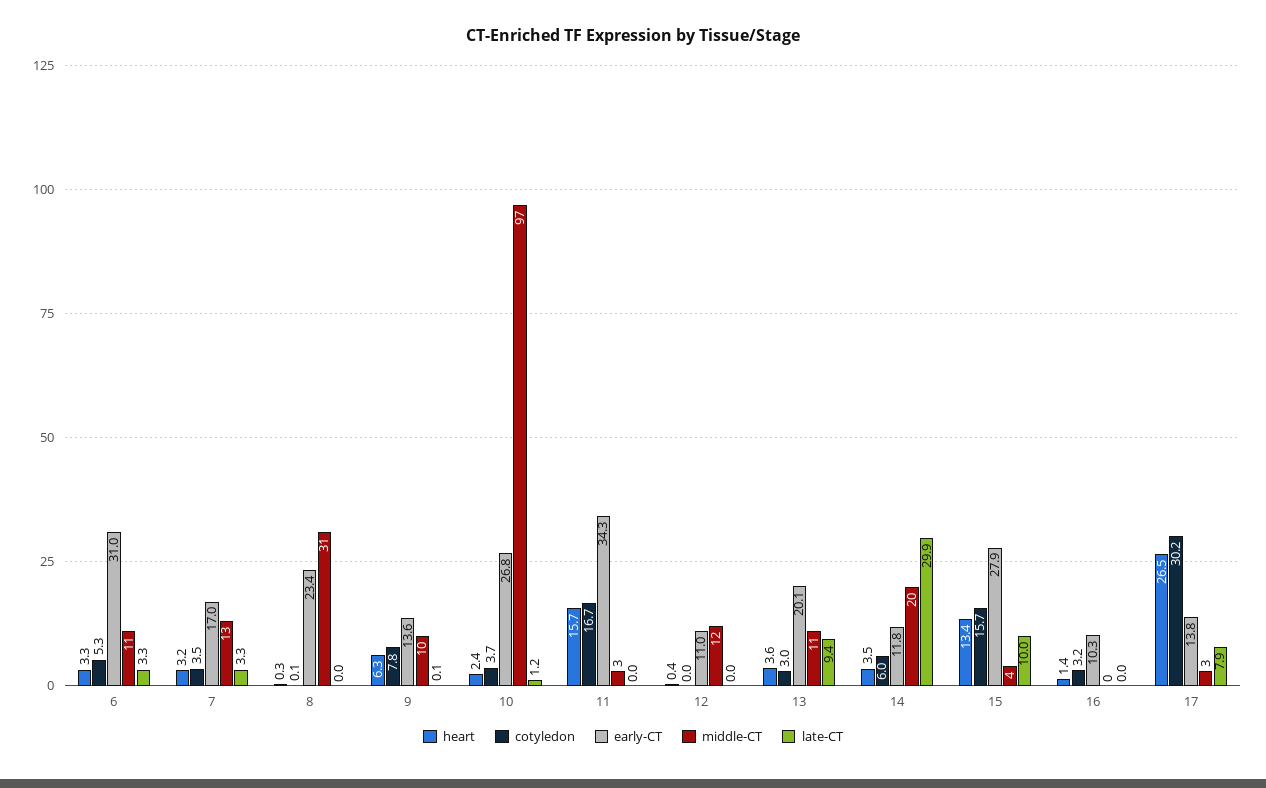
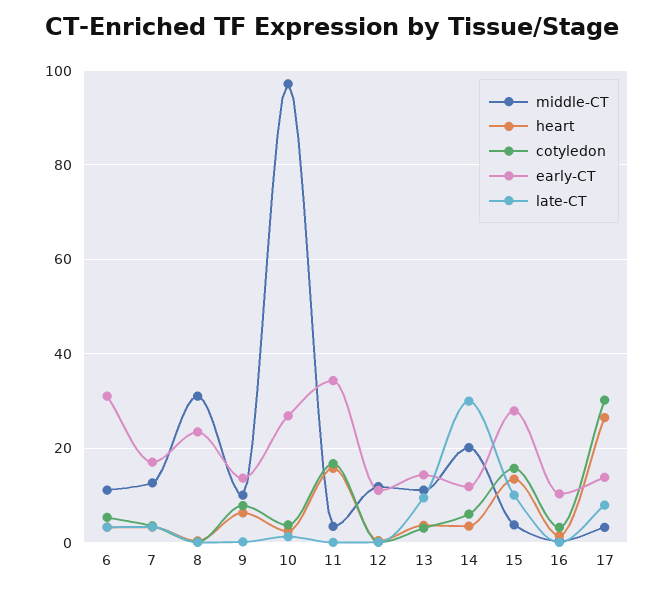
  {
    "heart": {
      "6": 3.3,
      "7": 3.2,
      "8": 0.3,
      "9": 6.3,
      "10": 2.4,
      "11": 15.7,
      "12": 0.4,
      "13": 3.6,
      "14": 3.5,
      "15": 13.4,
      "16": 1.4,
      "17": 26.5
    },
    "cotyledon": {
      "6": 5.3,
      "7": 3.5,
      "8": 0.1,
      "9": 7.8,
      "10": 3.7,
      "11": 16.7,
      "12": 0,
      "13": 3,
      "14": 6,
      "15": 15.7,
      "16": 3.2,
      "17": 30.2
    },
    "early-CT": {
      "6": 31,
      "7": 17,
      "8": 23.4,
      "9": 13.6,
      "10": 26.8,
      "11": 34.3,
      "12": 11,
-     "13": 20.1,
+     "13": 14,
      "14": 11.8,
      "15": 27.9,
      "16": 10.3,
      "17": 13.8
    },
    "middle-CT": {
      "6": 11,
      "7": 13,
      "8": 31,
      "9": 10,
      "10": 97,
      "11": 3,
      "12": 12,
      "13": 11,
      "14": 20,
      "15": 4,
      "16": 0,
      "17": 3
    },
    "late-CT": {
      "6": 3.3,
      "7": 3.3,
      "8": 0,
      "9": 0.1,
      "10": 1.2,
      "11": 0,
      "12": 0,
      "13": 9.4,
      "14": 29.9,
      "15": 10,
      "16": 0,
      "17": 7.9
    }
  }

